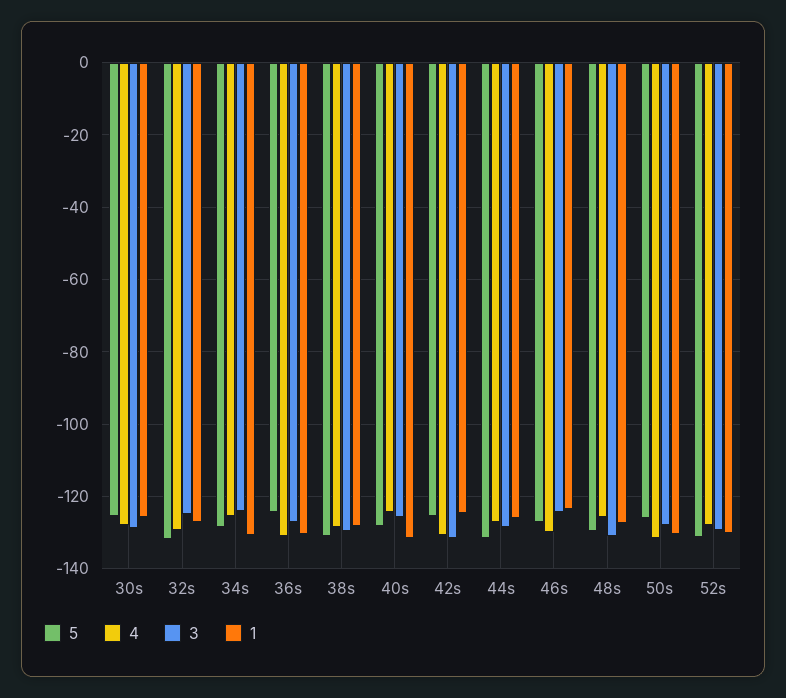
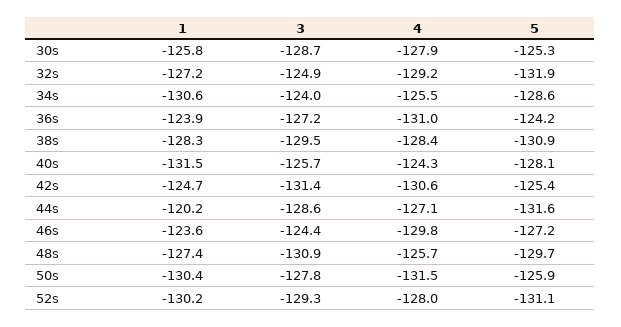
  {
    "5": {
      "30s": -125.3,
      "32s": -131.9,
      "34s": -128.6,
      "36s": -124.2,
      "38s": -130.9,
      "40s": -128.1,
      "42s": -125.4,
      "44s": -131.6,
      "46s": -127.2,
      "48s": -129.7,
      "50s": -125.9,
      "52s": -131.1
    },
    "4": {
      "30s": -127.9,
      "32s": -129.2,
      "34s": -125.5,
      "36s": -131,
      "38s": -128.4,
      "40s": -124.3,
      "42s": -130.6,
      "44s": -127.1,
      "46s": -129.8,
      "48s": -125.7,
      "50s": -131.5,
      "52s": -128
    },
    "3": {
      "30s": -128.7,
      "32s": -124.9,
      "34s": -124,
      "36s": -127.2,
      "38s": -129.5,
      "40s": -125.7,
      "42s": -131.4,
      "44s": -128.6,
      "46s": -124.4,
      "48s": -130.9,
      "50s": -127.8,
      "52s": -129.3
    },
    "1": {
      "30s": -125.8,
      "32s": -127.2,
      "34s": -130.6,
-     "36s": -130,
+     "36s": -123.9,
      "38s": -128.3,
      "40s": -131.5,
      "42s": -124.7,
-     "44s": -126,
+     "44s": -120.2,
      "46s": -123.6,
      "48s": -127.4,
      "50s": -130.4,
      "52s": -130.2
    }
  }

